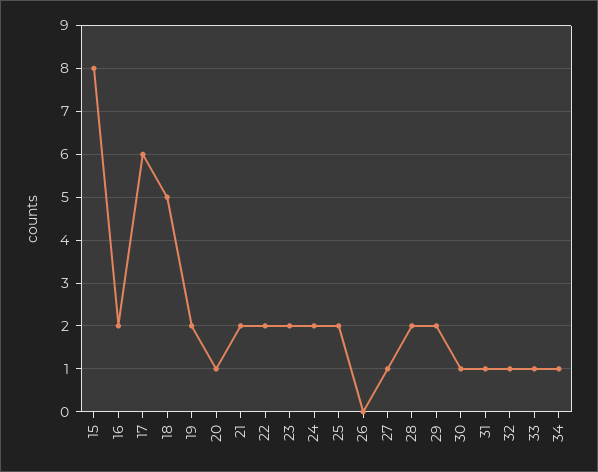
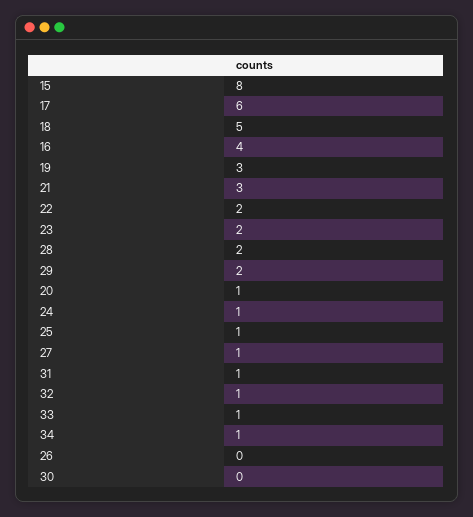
  {
    "15": 8,
-   "16": 2,
+   "16": 4,
    "17": 6,
    "18": 5,
-   "19": 2,
+   "19": 3,
    "20": 1,
-   "21": 2,
+   "21": 3,
    "22": 2,
    "23": 2,
-   "24": 2,
+   "24": 1,
-   "25": 2,
+   "25": 1,
    "26": 0,
    "27": 1,
    "28": 2,
    "29": 2,
-   "30": 1,
+   "30": 0,
    "31": 1,
    "32": 1,
    "33": 1,
    "34": 1
  }

